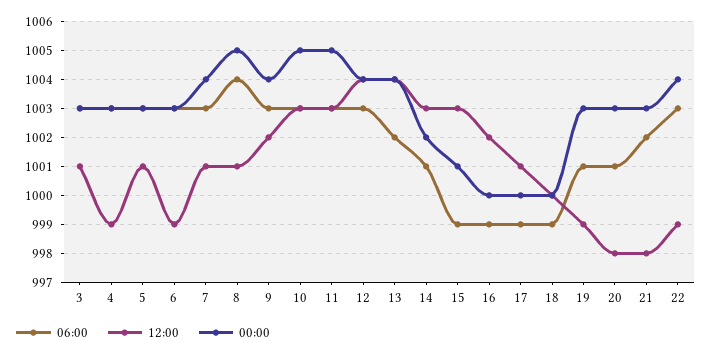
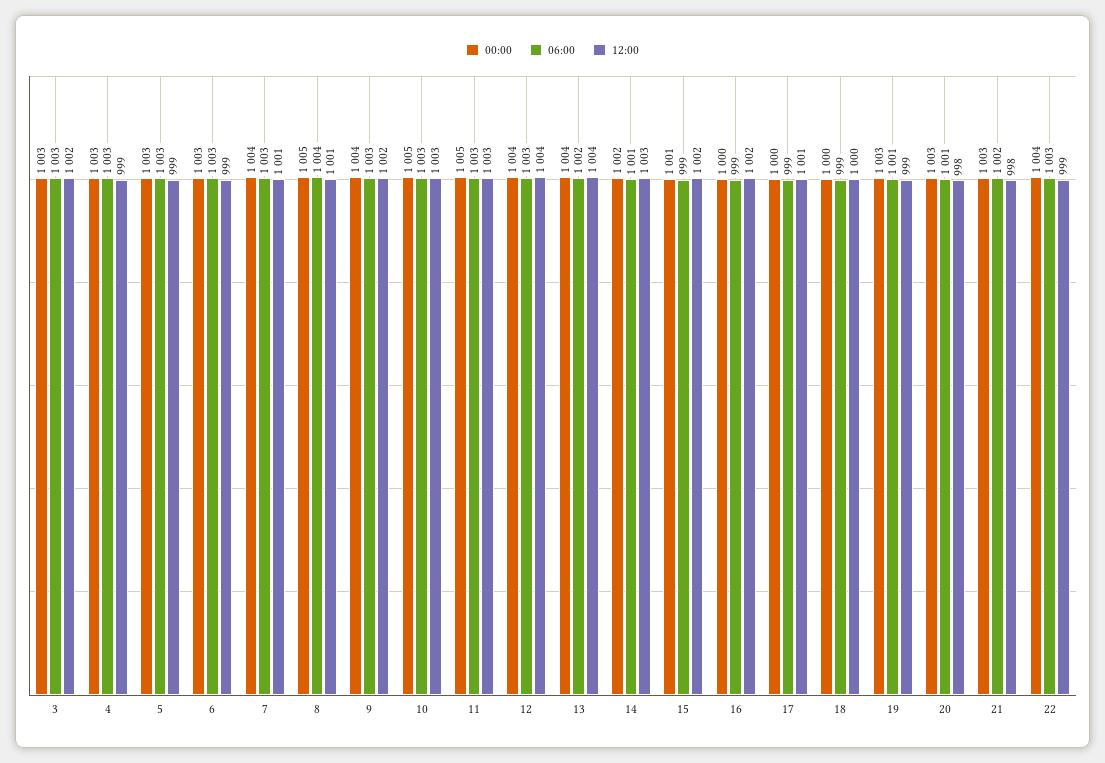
  {
    "06:00": {
      "3": 1003,
      "4": 1003,
      "5": 1003,
      "6": 1003,
      "7": 1003,
      "8": 1004,
      "9": 1003,
      "10": 1003,
      "11": 1003,
      "12": 1003,
      "13": 1002,
      "14": 1001,
      "15": 999,
      "16": 999,
      "17": 999,
      "18": 999,
      "19": 1001,
      "20": 1001,
      "21": 1002,
      "22": 1003
    },
    "12:00": {
-     "3": 1001,
+     "3": 1002,
      "4": 999,
-     "5": 1001,
+     "5": 999,
      "6": 999,
      "7": 1001,
      "8": 1001,
      "9": 1002,
      "10": 1003,
      "11": 1003,
      "12": 1004,
      "13": 1004,
      "14": 1003,
-     "15": 1003,
+     "15": 1002,
      "16": 1002,
      "17": 1001,
      "18": 1000,
      "19": 999,
      "20": 998,
      "21": 998,
      "22": 999
    },
    "00:00": {
      "3": 1003,
      "4": 1003,
      "5": 1003,
      "6": 1003,
      "7": 1004,
      "8": 1005,
      "9": 1004,
      "10": 1005,
      "11": 1005,
      "12": 1004,
      "13": 1004,
      "14": 1002,
      "15": 1001,
      "16": 1000,
      "17": 1000,
      "18": 1000,
      "19": 1003,
      "20": 1003,
      "21": 1003,
      "22": 1004
    }
  }

